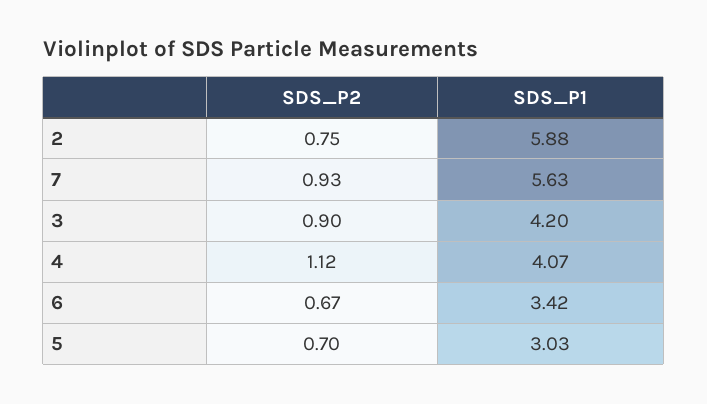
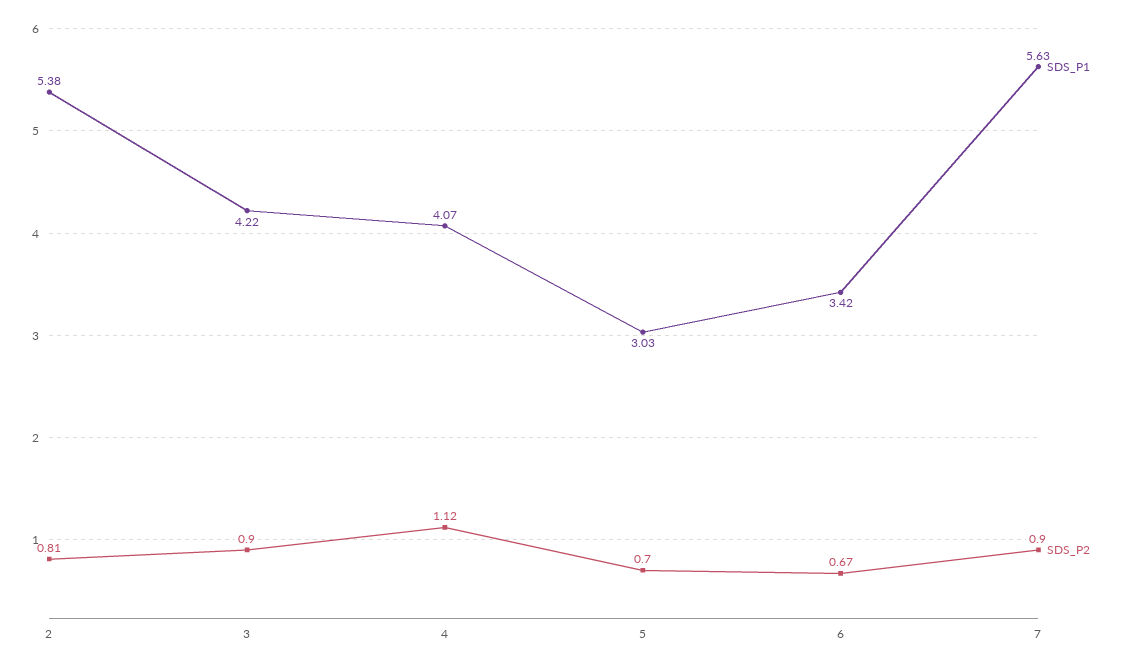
  {
    "SDS_P2": {
-     "2": 0.75,
+     "2": 0.81,
-     "7": 0.93,
+     "7": 0.9,
      "3": 0.9,
      "4": 1.12,
      "6": 0.67,
      "5": 0.7
    },
    "SDS_P1": {
-     "2": 5.88,
+     "2": 5.38,
      "7": 5.63,
-     "3": 4.2,
+     "3": 4.22,
      "4": 4.07,
      "6": 3.42,
      "5": 3.03
    }
  }

